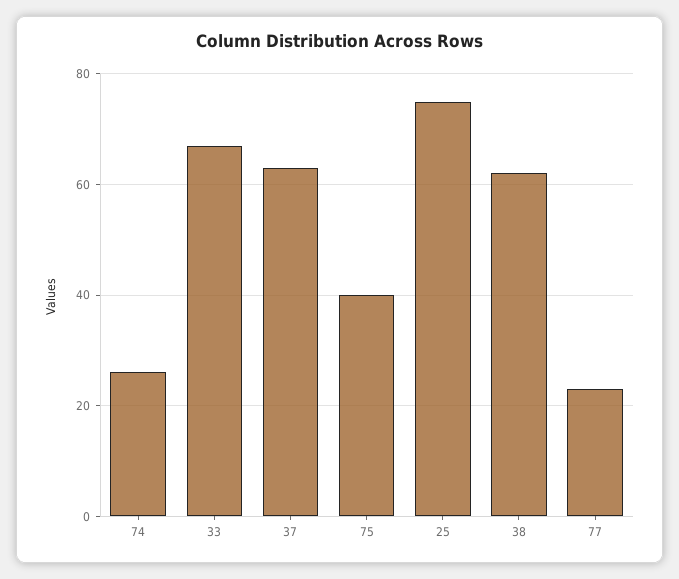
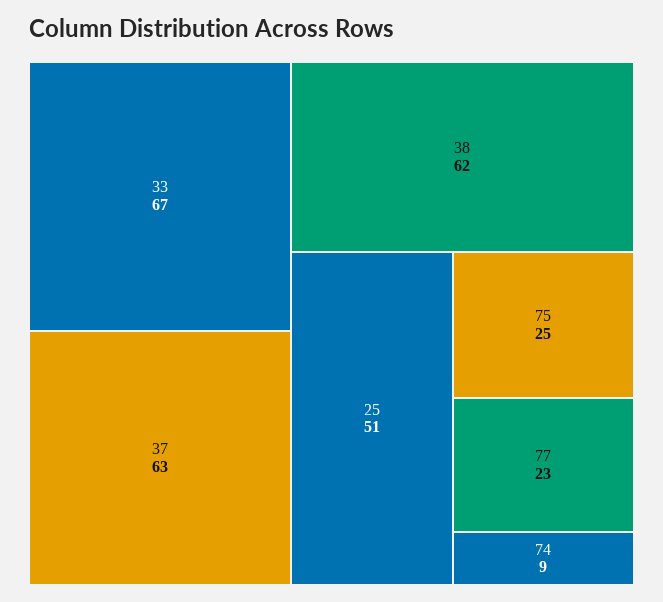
  {
-   "74": 25,
+   "74": 9,
    "33": 67,
    "37": 63,
-   "75": 40,
+   "75": 25,
-   "25": 75,
+   "25": 51,
    "38": 62,
    "77": 23
  }

